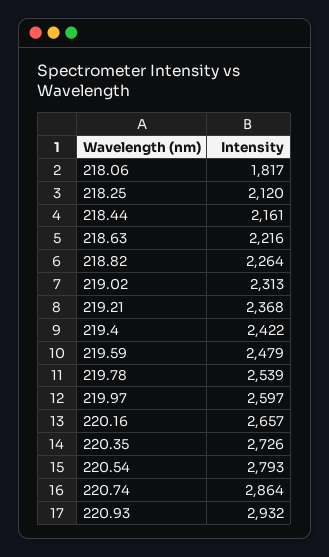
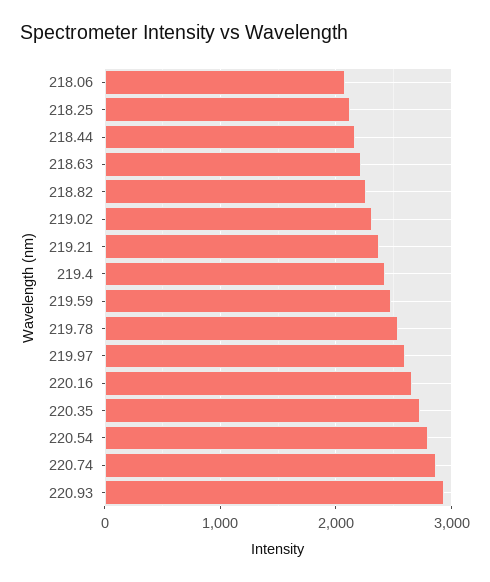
  {
-   "218.06": 1817,
+   "218.06": 2100,
    "218.25": 2120,
    "218.44": 2161,
    "218.63": 2216,
    "218.82": 2264,
    "219.02": 2313,
    "219.21": 2368,
    "219.4": 2422,
    "219.59": 2479,
    "219.78": 2539,
    "219.97": 2597,
    "220.16": 2657,
    "220.35": 2726,
    "220.54": 2793,
    "220.74": 2864,
    "220.93": 2932
  }

